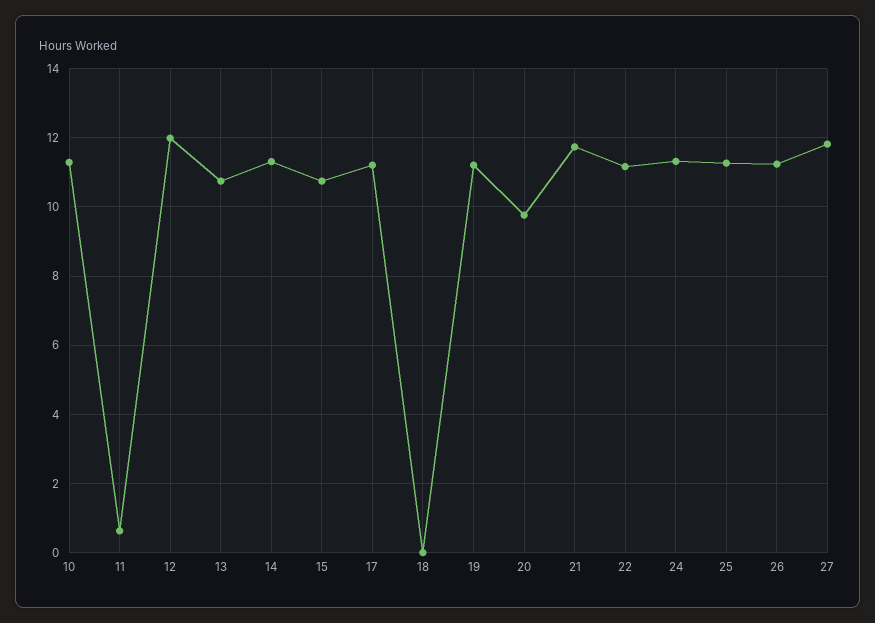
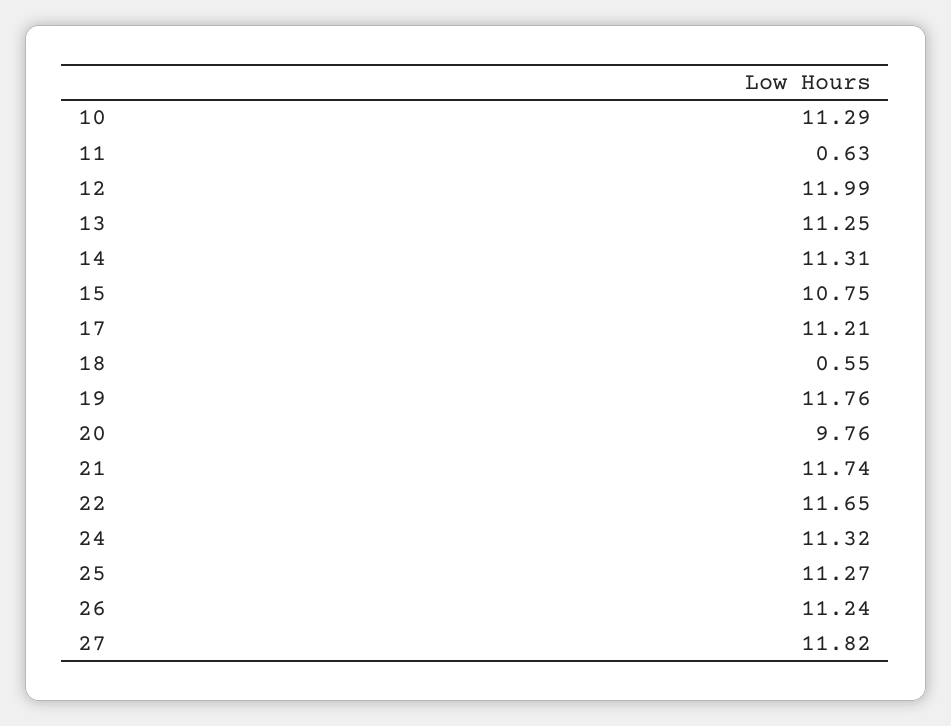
  {
    "10": 11.29,
    "11": 0.63,
    "12": 11.99,
-   "13": 10.8,
+   "13": 11.25,
    "14": 11.31,
    "15": 10.75,
    "17": 11.21,
-   "18": 0,
+   "18": 0.55,
-   "19": 11.2,
+   "19": 11.76,
    "20": 9.76,
    "21": 11.74,
-   "22": 11.2,
+   "22": 11.65,
    "24": 11.32,
    "25": 11.27,
    "26": 11.24,
    "27": 11.82
  }

